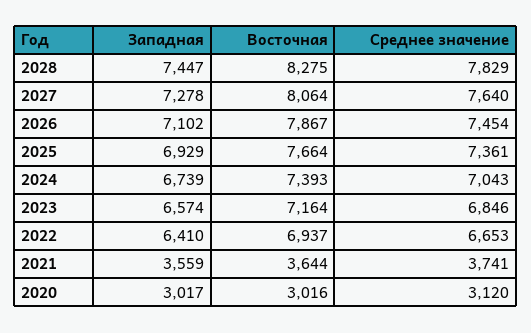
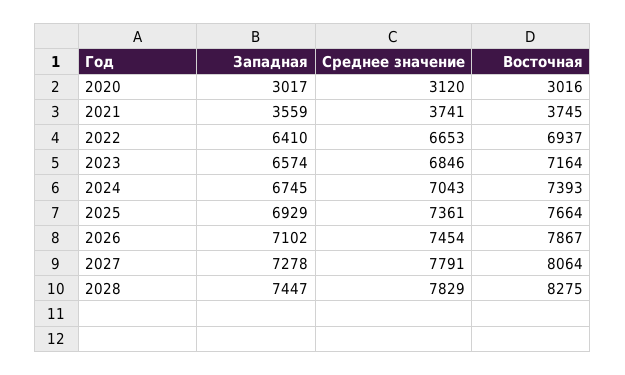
  {
    "Западная": {
      "2028": 7447,
      "2027": 7278,
      "2026": 7102,
      "2025": 6929,
-     "2024": 6739,
+     "2024": 6745,
      "2023": 6574,
      "2022": 6410,
      "2021": 3559,
      "2020": 3017
    },
    "Восточная": {
      "2028": 8275,
      "2027": 8064,
      "2026": 7867,
      "2025": 7664,
      "2024": 7393,
      "2023": 7164,
      "2022": 6937,
-     "2021": 3644,
+     "2021": 3745,
      "2020": 3016
    },
    "Среднее значение": {
      "2028": 7829,
-     "2027": 7640,
+     "2027": 7791,
      "2026": 7454,
      "2025": 7361,
      "2024": 7043,
      "2023": 6846,
      "2022": 6653,
      "2021": 3741,
      "2020": 3120
    }
  }

